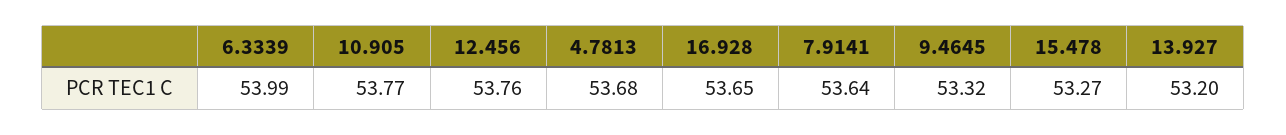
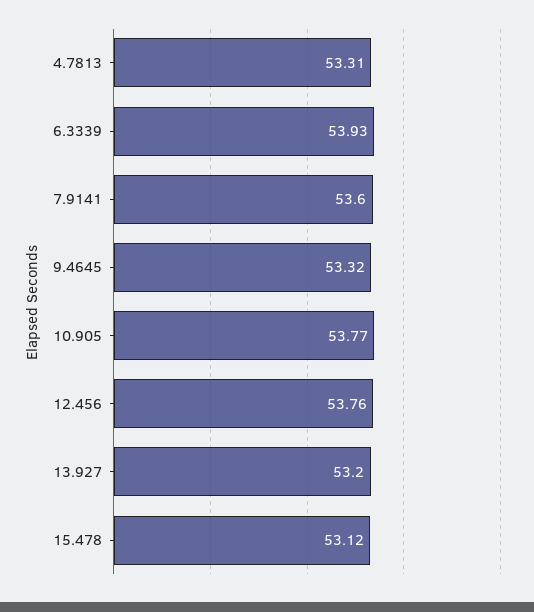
  {
-   "6.3339": 53.99,
+   "6.3339": 53.93,
    "10.905": 53.77,
    "12.456": 53.76,
-   "4.7813": 53.68,
+   "4.7813": 53.31,
-   "16.928": 53.65,
-   "7.9141": 53.64,
+   "7.9141": 53.6,
    "9.4645": 53.32,
-   "15.478": 53.27,
+   "15.478": 53.12,
    "13.927": 53.2
  }

